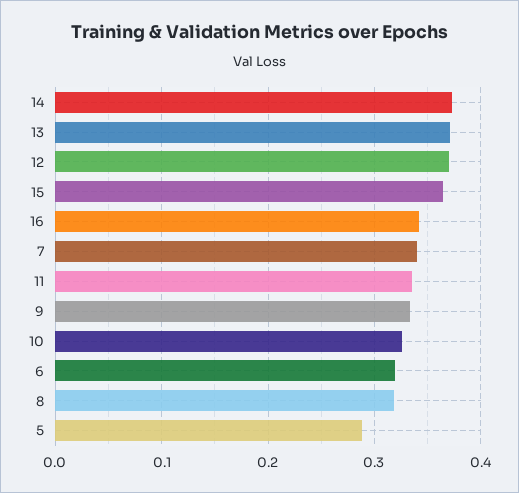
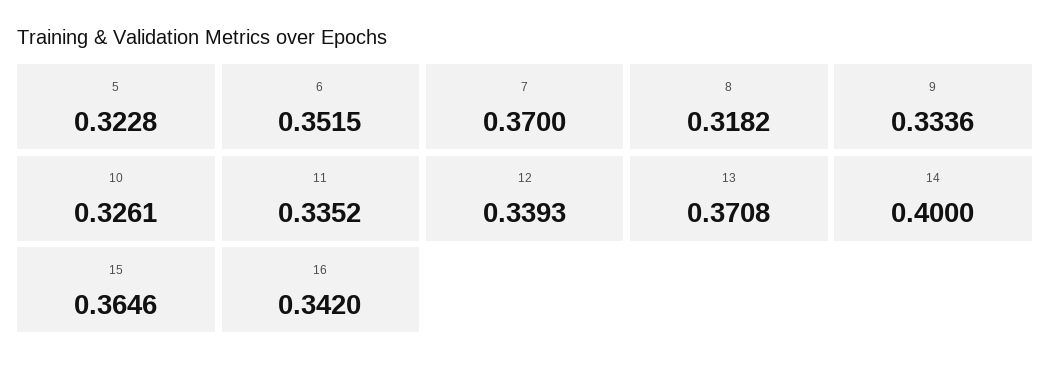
  {
-   "14": 0.37,
+   "14": 0.4,
    "13": 0.3708,
-   "12": 0.37,
+   "12": 0.3393,
    "15": 0.3646,
    "16": 0.342,
-   "7": 0.34,
+   "7": 0.37,
    "11": 0.3352,
    "9": 0.3336,
    "10": 0.3261,
-   "6": 0.32,
+   "6": 0.3515,
    "8": 0.3182,
-   "5": 0.29
+   "5": 0.3228
  }

